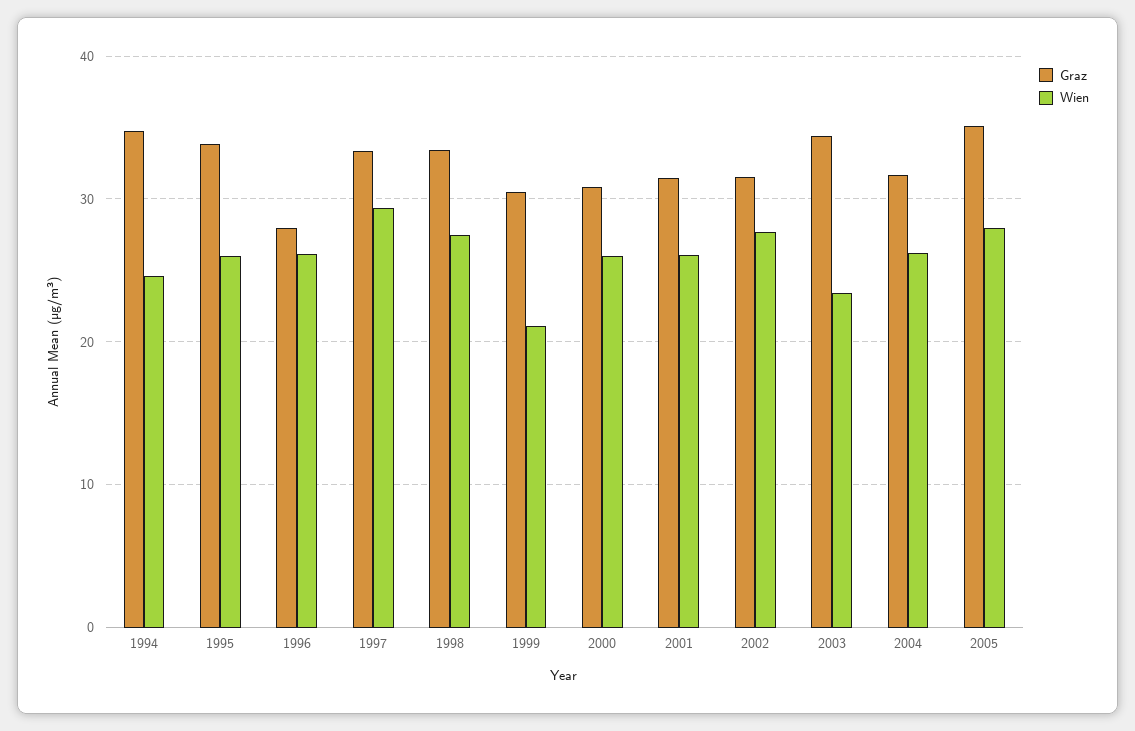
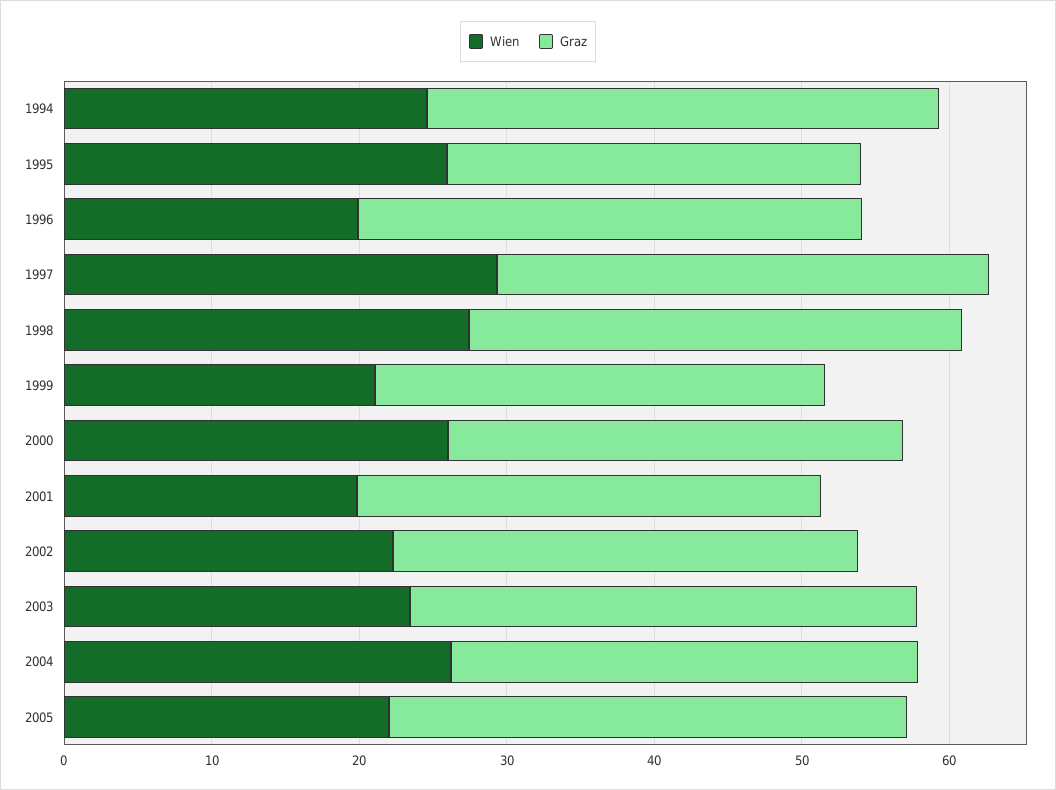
  {
    "Graz": {
      "1994": 35,
-     "1995": 34,
+     "1995": 28,
-     "1996": 28,
+     "1996": 34,
      "1997": 33,
      "1998": 33,
      "1999": 31,
      "2000": 31,
      "2001": 31,
      "2002": 32,
      "2003": 34,
      "2004": 32,
      "2005": 35
    },
    "Wien": {
      "1994": 25,
      "1995": 26,
-     "1996": 26,
+     "1996": 20,
      "1997": 29,
      "1998": 27,
      "1999": 21,
      "2000": 26,
-     "2001": 26,
+     "2001": 20,
-     "2002": 28,
+     "2002": 22,
      "2003": 23,
      "2004": 26,
-     "2005": 28
+     "2005": 22
    }
  }

